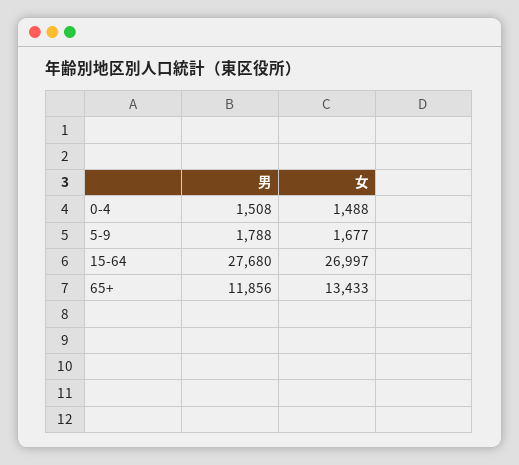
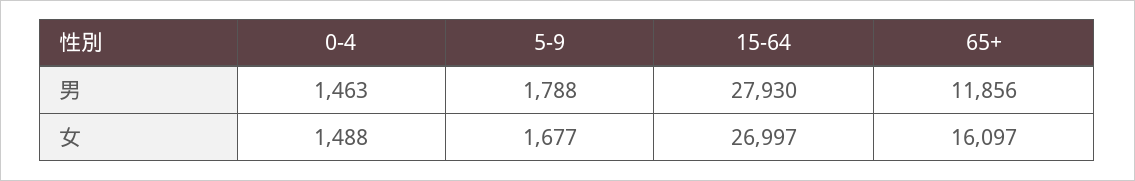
  {
    "男": {
-     "0-4": 1508,
+     "0-4": 1463,
      "5-9": 1788,
-     "15-64": 27680,
+     "15-64": 27930,
      "65+": 11856
    },
    "女": {
      "0-4": 1488,
      "5-9": 1677,
      "15-64": 26997,
-     "65+": 13433
+     "65+": 16097
    }
  }

